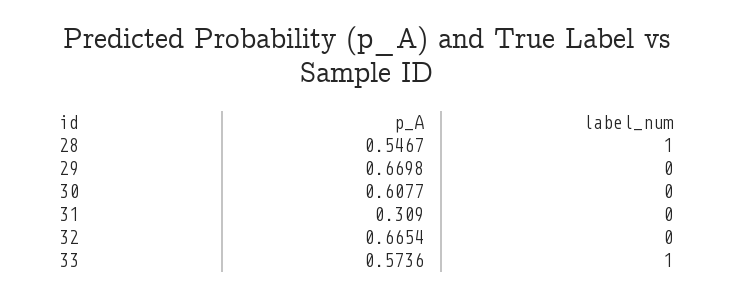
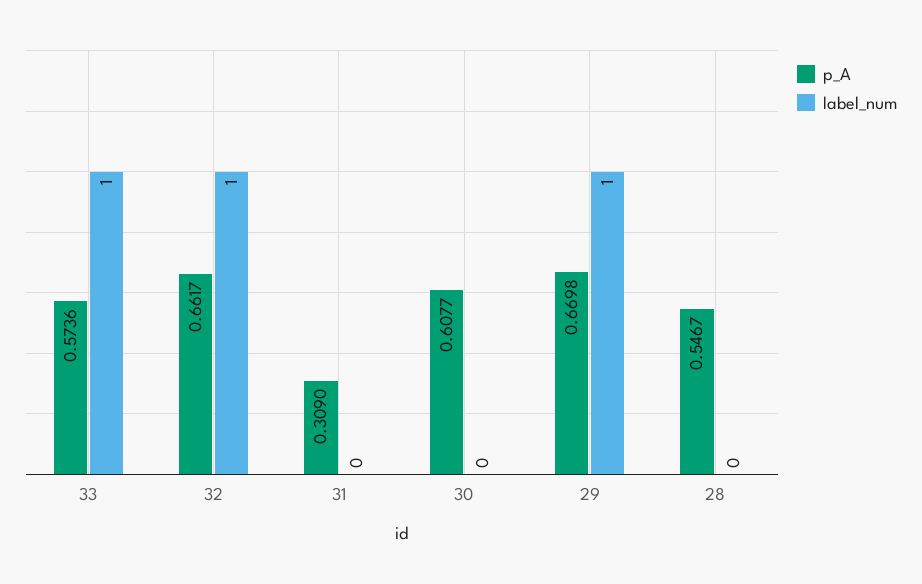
  {
    "p_A": {
      "28": 0.5467,
      "29": 0.6698,
      "30": 0.6077,
      "31": 0.309,
-     "32": 0.6654,
+     "32": 0.6617,
      "33": 0.5736
    },
    "label_num": {
-     "28": 1,
+     "28": 0,
-     "29": 0,
+     "29": 1,
      "30": 0,
      "31": 0,
-     "32": 0,
+     "32": 1,
      "33": 1
    }
  }

